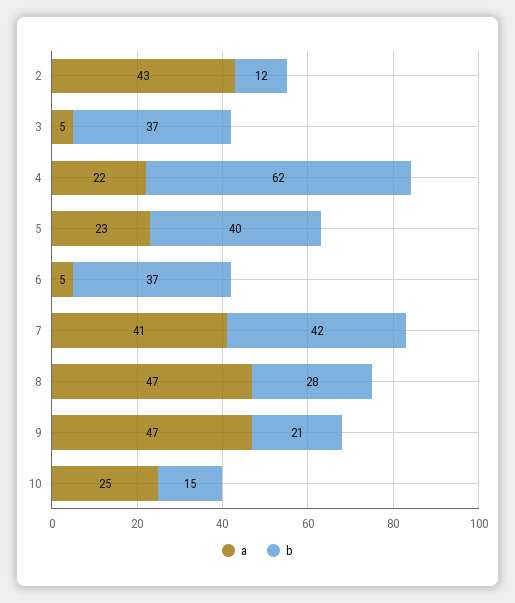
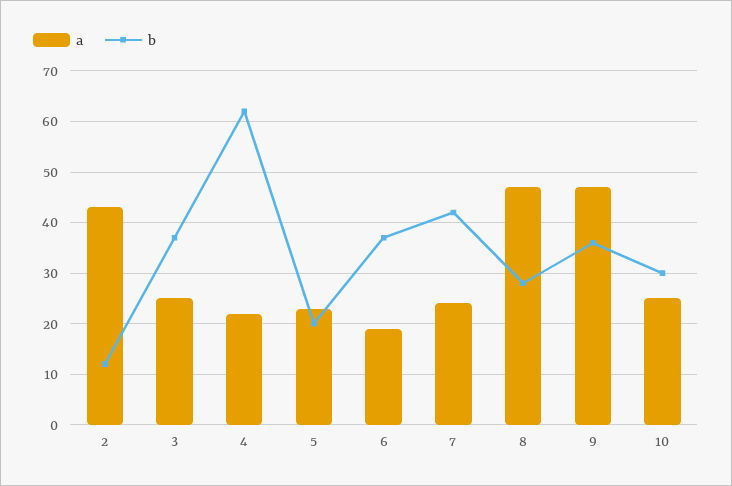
  {
    "a": {
      "2": 43,
-     "3": 5,
+     "3": 25,
      "4": 22,
      "5": 23,
-     "6": 5,
+     "6": 20,
-     "7": 41,
+     "7": 25,
      "8": 47,
      "9": 47,
      "10": 25
    },
    "b": {
      "2": 12,
      "3": 37,
      "4": 62,
-     "5": 40,
+     "5": 20,
      "6": 37,
      "7": 42,
      "8": 28,
-     "9": 21,
+     "9": 35,
-     "10": 15
+     "10": 30
    }
  }

